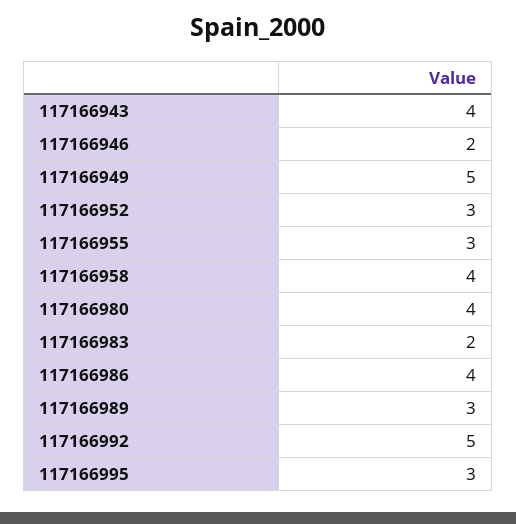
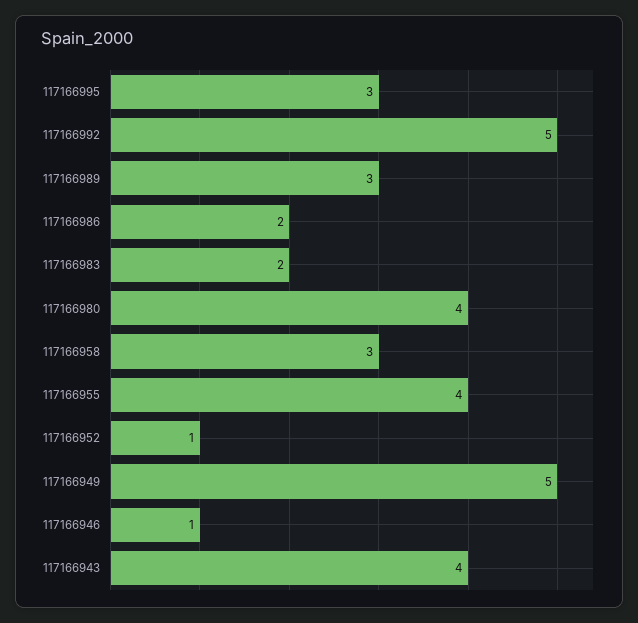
  {
    "117166943": 4,
-   "117166946": 2,
+   "117166946": 1,
    "117166949": 5,
-   "117166952": 3,
+   "117166952": 1,
-   "117166955": 3,
+   "117166955": 4,
-   "117166958": 4,
+   "117166958": 3,
    "117166980": 4,
    "117166983": 2,
-   "117166986": 4,
+   "117166986": 2,
    "117166989": 3,
    "117166992": 5,
    "117166995": 3
  }

